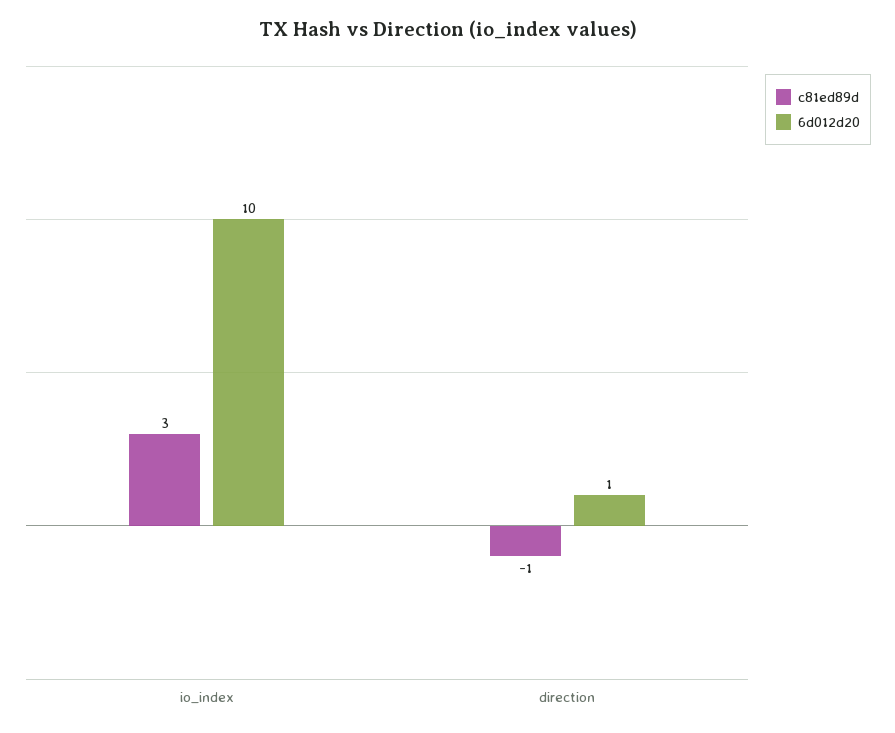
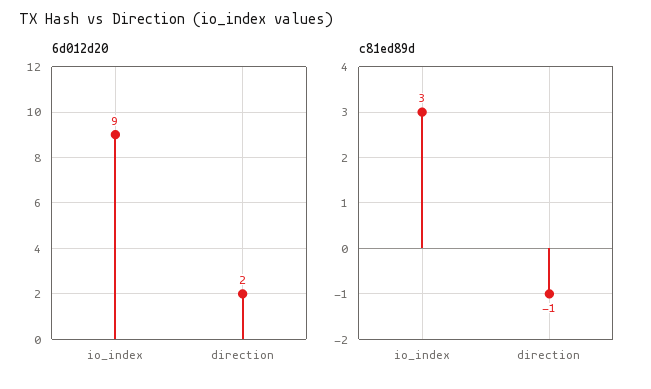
  {
    "c81ed89d": {
      "io_index": 3,
      "direction": -1
    },
    "6d012d20": {
-     "io_index": 10,
+     "io_index": 9,
-     "direction": 1
+     "direction": 2
    }
  }

